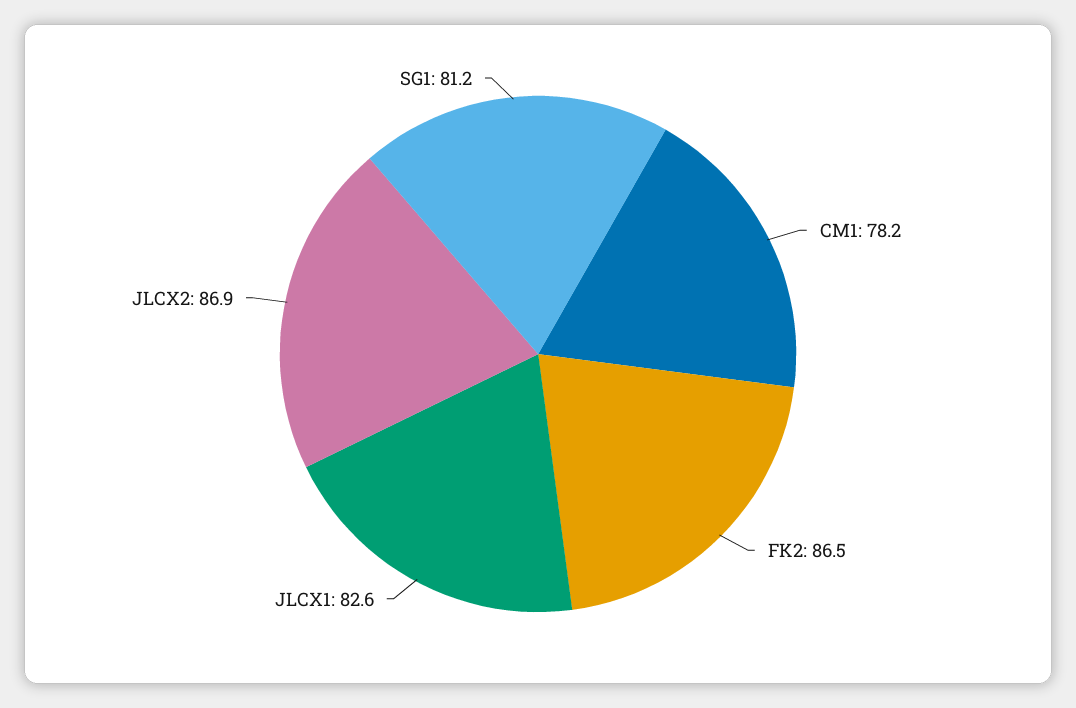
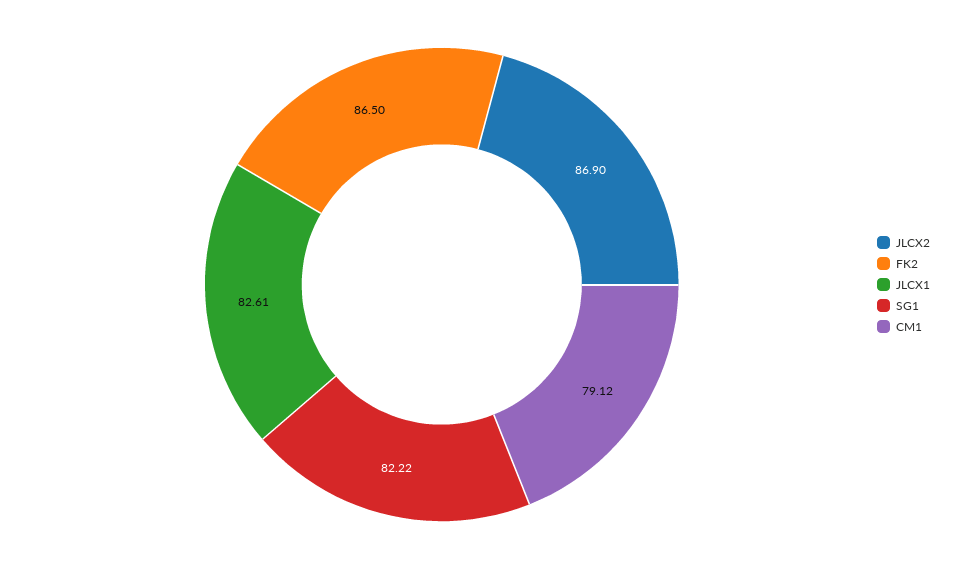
  {
-   "CM1": 78.2,
+   "CM1": 79.12,
    "FK2": 86.5,
    "JLCX1": 82.61,
    "JLCX2": 86.9,
-   "SG1": 81.2
+   "SG1": 82.22
  }

